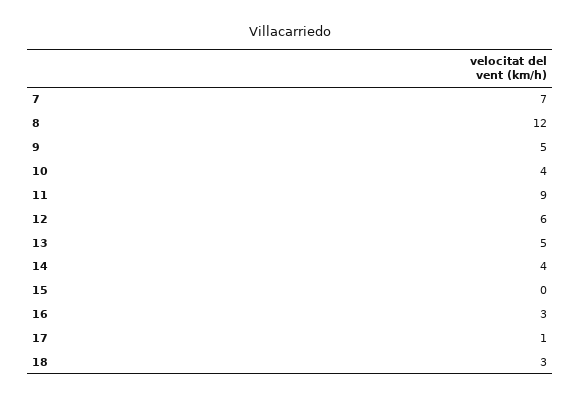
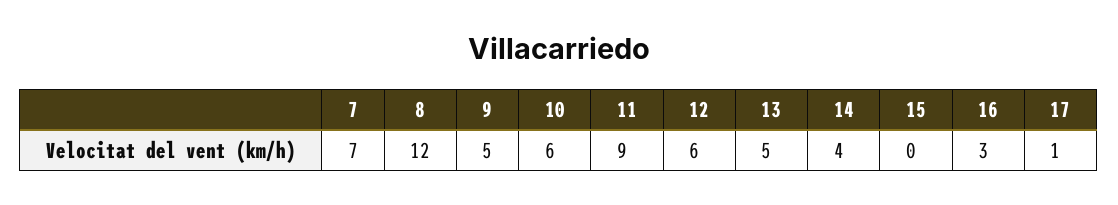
  {
    "7": 7,
    "8": 12,
    "9": 5,
-   "10": 4,
+   "10": 6,
    "11": 9,
    "12": 6,
    "13": 5,
    "14": 4,
    "15": 0,
    "16": 3,
-   "17": 1,
+   "17": 1
-   "18": 3
  }

